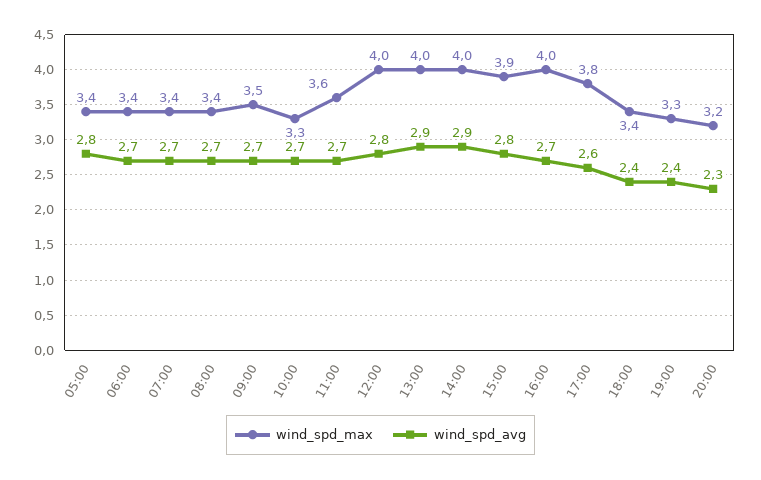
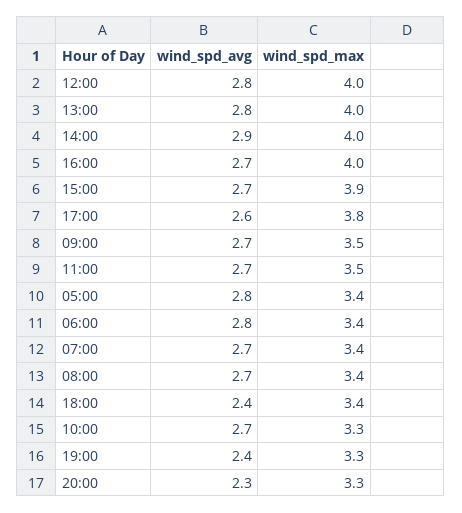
  {
    "wind_spd_max": {
      "05:00": 3.4,
      "06:00": 3.4,
      "07:00": 3.4,
      "08:00": 3.4,
      "09:00": 3.5,
      "10:00": 3.3,
-     "11:00": 3.6,
+     "11:00": 3.5,
      "12:00": 4,
      "13:00": 4,
      "14:00": 4,
      "15:00": 3.9,
      "16:00": 4,
      "17:00": 3.8,
      "18:00": 3.4,
      "19:00": 3.3,
-     "20:00": 3.2
+     "20:00": 3.3
    },
    "wind_spd_avg": {
      "05:00": 2.8,
-     "06:00": 2.7,
+     "06:00": 2.8,
      "07:00": 2.7,
      "08:00": 2.7,
      "09:00": 2.7,
      "10:00": 2.7,
      "11:00": 2.7,
      "12:00": 2.8,
-     "13:00": 2.9,
+     "13:00": 2.8,
      "14:00": 2.9,
-     "15:00": 2.8,
+     "15:00": 2.7,
      "16:00": 2.7,
      "17:00": 2.6,
      "18:00": 2.4,
      "19:00": 2.4,
      "20:00": 2.3
    }
  }

